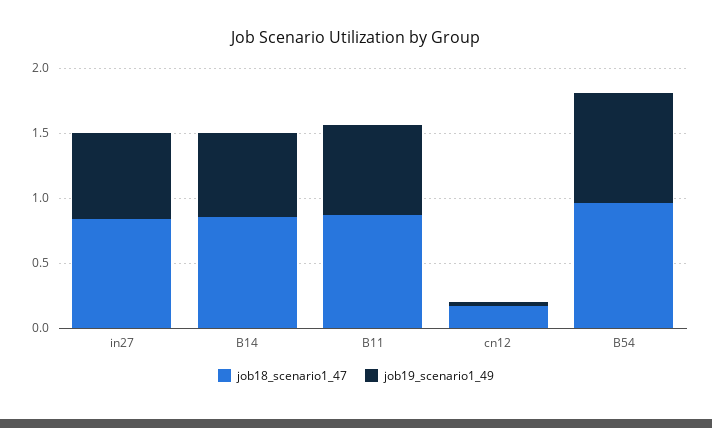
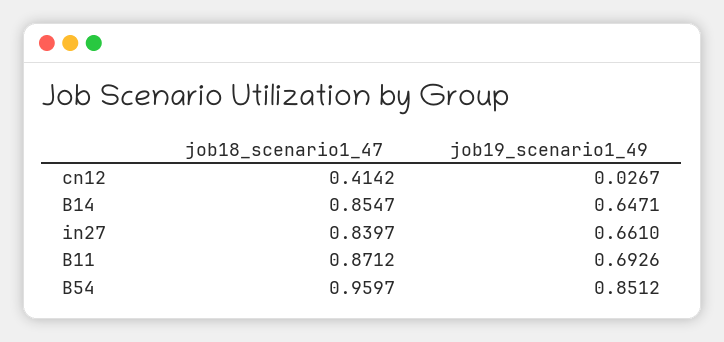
  {
    "job18_scenario1_47": {
      "in27": 0.8397,
      "B14": 0.8547,
      "B11": 0.8712,
-     "cn12": 0.2,
+     "cn12": 0.4142,
      "B54": 0.9597
    },
    "job19_scenario1_49": {
      "in27": 0.661,
      "B14": 0.6471,
      "B11": 0.6926,
      "cn12": 0.0267,
      "B54": 0.8512
    }
  }

